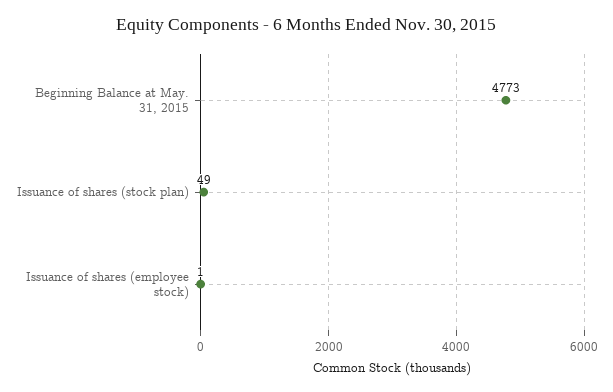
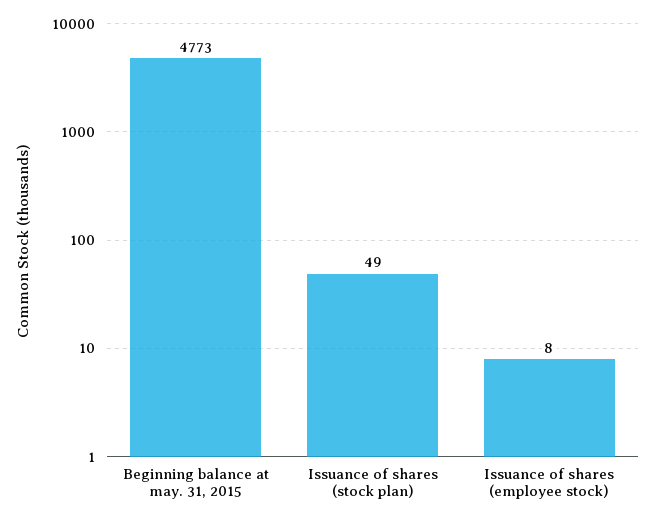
  {
    "Beginning Balance at May. 31, 2015": 4773,
    "Issuance of shares (stock plan)": 49,
-   "Issuance of shares (employee stock)": 1
+   "Issuance of shares (employee stock)": 8
  }

